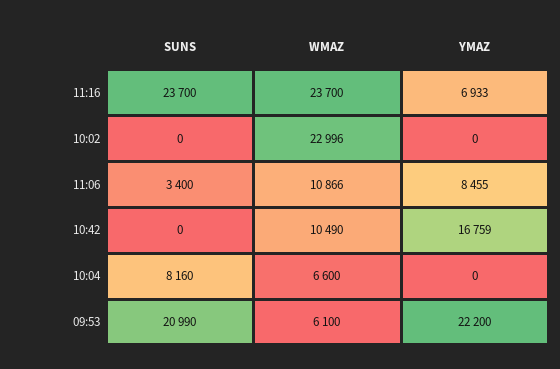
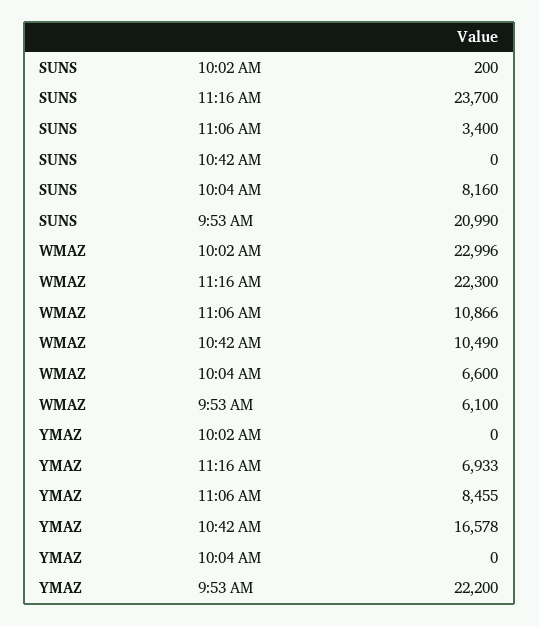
  {
    "SUNS": {
      "11:16": 23700,
-     "10:02": 0,
+     "10:02": 200,
      "11:06": 3400,
      "10:42": 0,
      "10:04": 8160,
      "09:53": 20990
    },
    "WMAZ": {
-     "11:16": 23700,
+     "11:16": 22300,
      "10:02": 22996,
      "11:06": 10866,
      "10:42": 10490,
      "10:04": 6600,
      "09:53": 6100
    },
    "YMAZ": {
      "11:16": 6933,
      "10:02": 0,
      "11:06": 8455,
-     "10:42": 16759,
+     "10:42": 16578,
      "10:04": 0,
      "09:53": 22200
    }
  }

